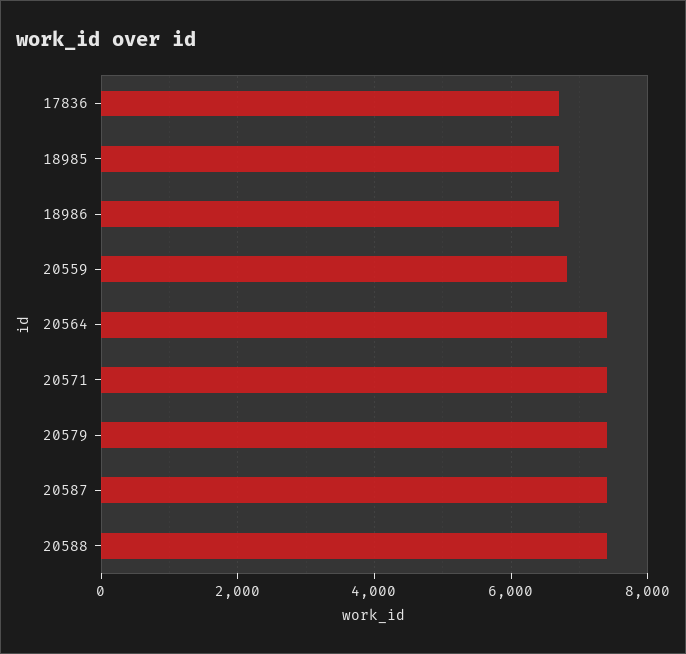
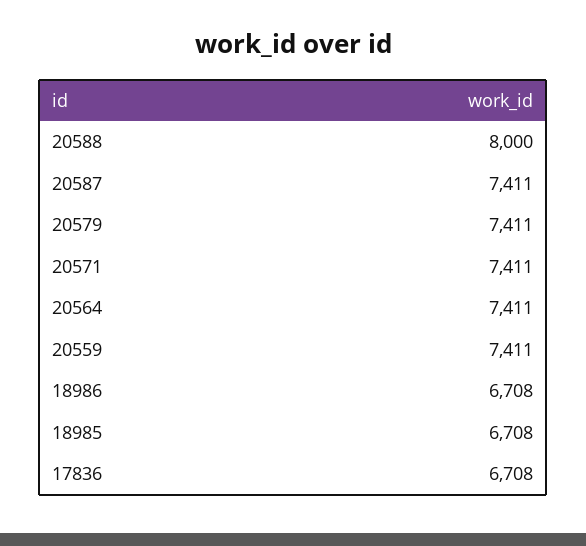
  {
    "17836": 6708,
    "18985": 6708,
    "18986": 6708,
-   "20559": 6800,
+   "20559": 7411,
    "20564": 7411,
    "20571": 7411,
    "20579": 7411,
    "20587": 7411,
-   "20588": 7400
+   "20588": 8000
  }

